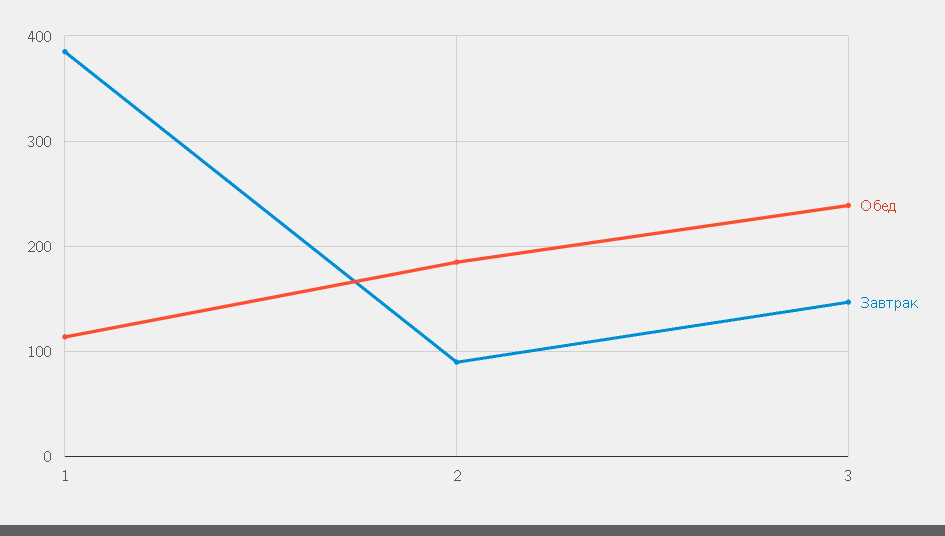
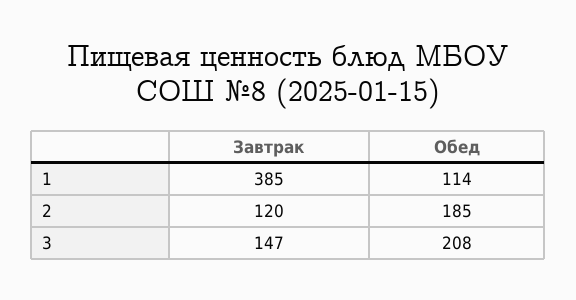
  {
    "Обед": {
      "1": 114,
      "2": 185,
-     "3": 240
+     "3": 208
    },
    "Завтрак": {
      "1": 385,
-     "2": 90,
+     "2": 120,
      "3": 147
    }
  }

